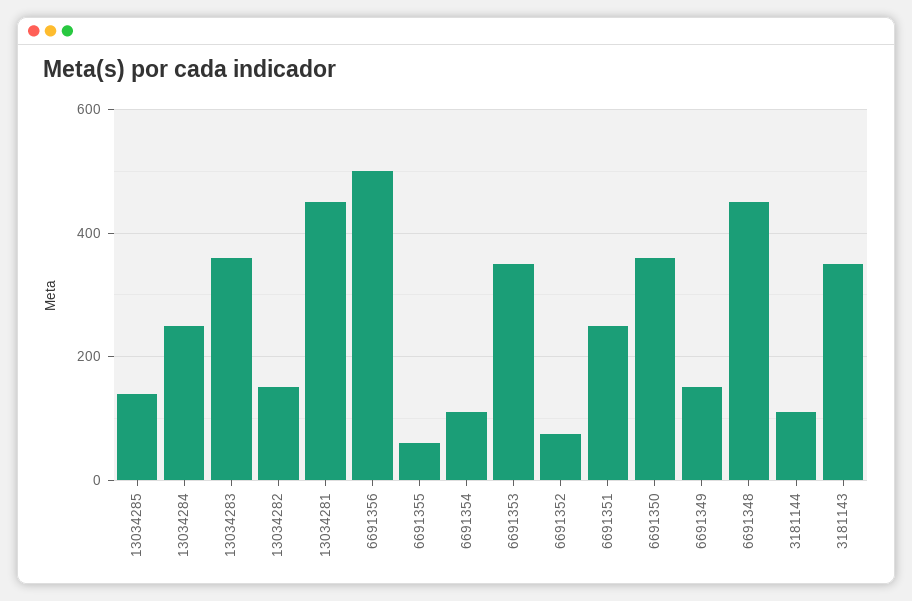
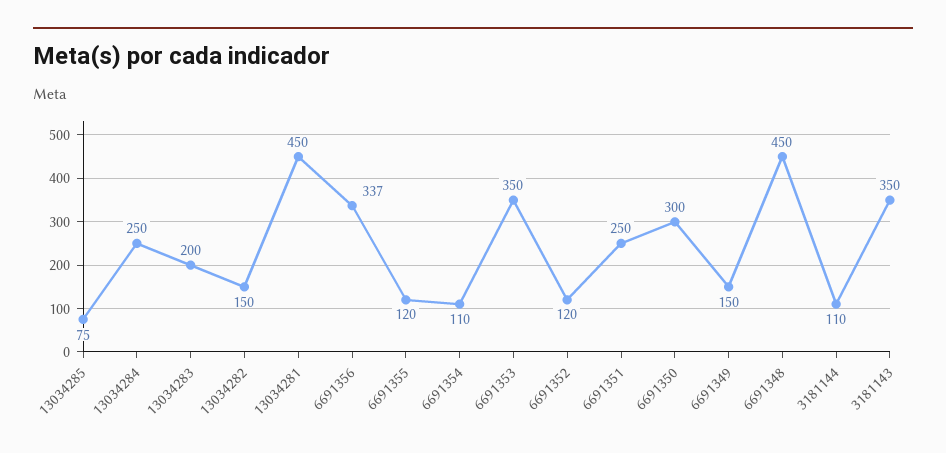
  {
-   "13034285": 140,
+   "13034285": 75,
    "13034284": 250,
-   "13034283": 360,
+   "13034283": 200,
    "13034282": 150,
    "13034281": 450,
-   "6691356": 500,
+   "6691356": 337,
-   "6691355": 60,
+   "6691355": 120,
    "6691354": 110,
    "6691353": 350,
-   "6691352": 80,
+   "6691352": 120,
    "6691351": 250,
-   "6691350": 360,
+   "6691350": 300,
    "6691349": 150,
    "6691348": 450,
    "3181144": 110,
    "3181143": 350
  }

